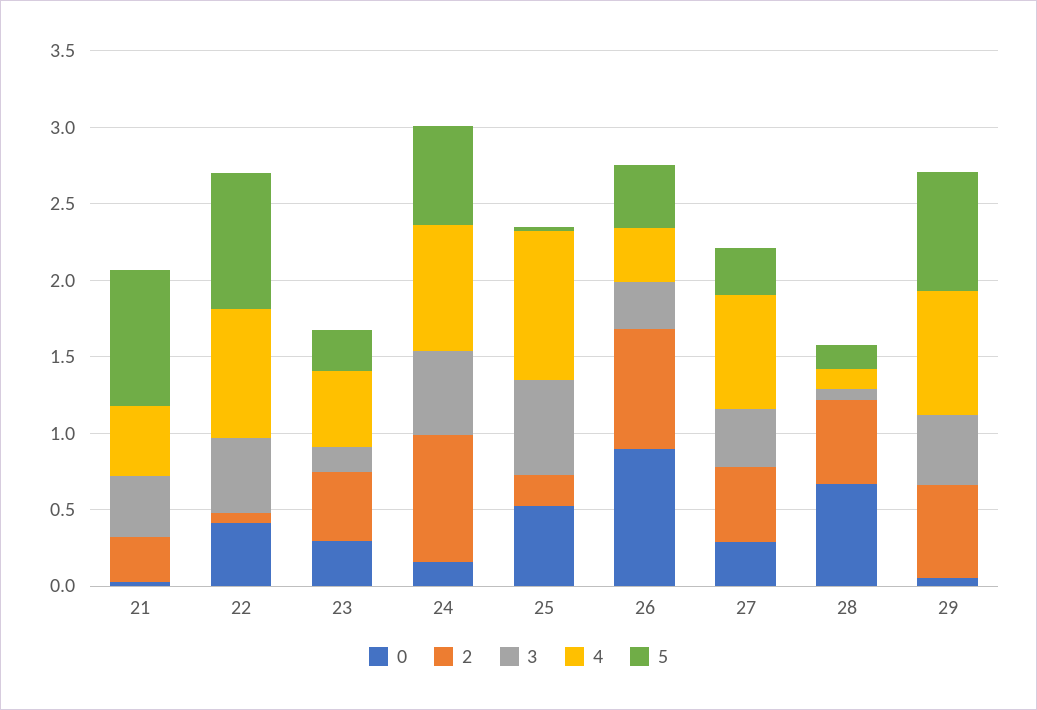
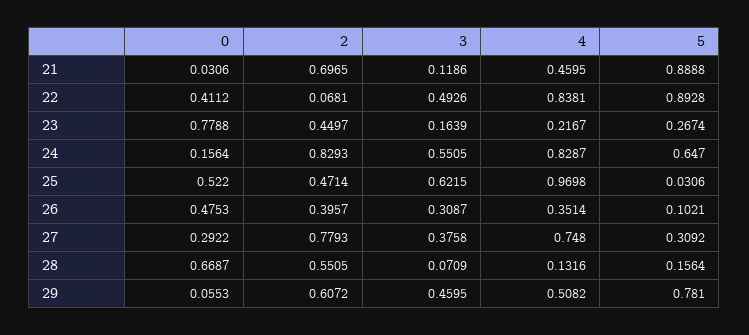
  {
    "0": {
      "21": 0.0306,
      "22": 0.4112,
-     "23": 0.3,
+     "23": 0.7788,
      "24": 0.1564,
      "25": 0.522,
-     "26": 0.9,
+     "26": 0.4753,
      "27": 0.2922,
      "28": 0.6687,
      "29": 0.0553
    },
    "2": {
-     "21": 0.3,
+     "21": 0.6965,
      "22": 0.0681,
      "23": 0.4497,
      "24": 0.8293,
-     "25": 0.2,
+     "25": 0.4714,
-     "26": 0.8,
+     "26": 0.3957,
-     "27": 0.5,
+     "27": 0.7793,
      "28": 0.5505,
      "29": 0.6072
    },
    "3": {
-     "21": 0.4,
+     "21": 0.1186,
      "22": 0.4926,
      "23": 0.1639,
      "24": 0.5505,
      "25": 0.6215,
      "26": 0.3087,
      "27": 0.3758,
      "28": 0.0709,
      "29": 0.4595
    },
    "4": {
      "21": 0.4595,
      "22": 0.8381,
-     "23": 0.5,
+     "23": 0.2167,
      "24": 0.8287,
      "25": 0.9698,
      "26": 0.3514,
      "27": 0.748,
      "28": 0.1316,
-     "29": 0.8
+     "29": 0.5082
    },
    "5": {
      "21": 0.8888,
      "22": 0.8928,
      "23": 0.2674,
      "24": 0.647,
      "25": 0.0306,
-     "26": 0.4,
+     "26": 0.1021,
      "27": 0.3092,
      "28": 0.1564,
      "29": 0.781
    }
  }

